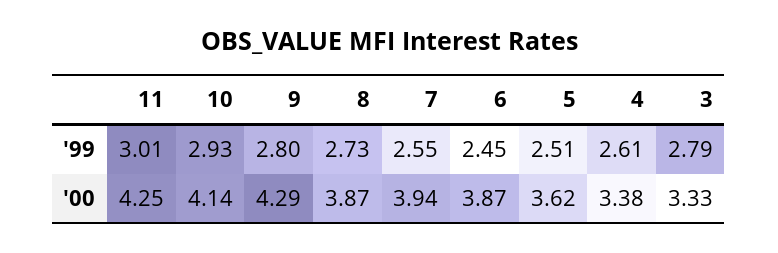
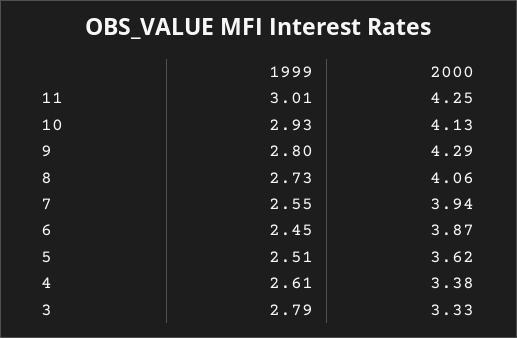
  {
    "11": {
      "'99": 3.01,
      "'00": 4.25
    },
    "10": {
      "'99": 2.93,
-     "'00": 4.14
+     "'00": 4.13
    },
    "9": {
      "'99": 2.8,
      "'00": 4.29
    },
    "8": {
      "'99": 2.73,
-     "'00": 3.87
+     "'00": 4.06
    },
    "7": {
      "'99": 2.55,
      "'00": 3.94
    },
    "6": {
      "'99": 2.45,
      "'00": 3.87
    },
    "5": {
      "'99": 2.51,
      "'00": 3.62
    },
    "4": {
      "'99": 2.61,
      "'00": 3.38
    },
    "3": {
      "'99": 2.79,
      "'00": 3.33
    }
  }

